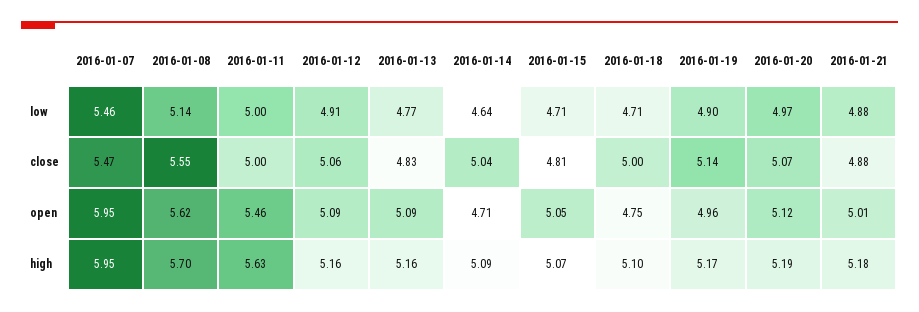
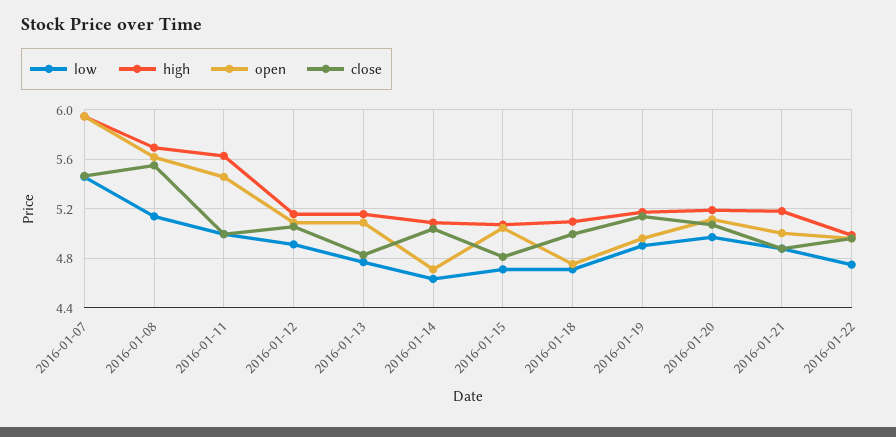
  {
    "low": {
      "2016-01-07": 5.46,
      "2016-01-08": 5.14,
      "2016-01-11": 5,
      "2016-01-12": 4.91,
      "2016-01-13": 4.77,
      "2016-01-14": 4.64,
      "2016-01-15": 4.71,
      "2016-01-18": 4.71,
      "2016-01-19": 4.9,
      "2016-01-20": 4.97,
-     "2016-01-21": 4.88
+     "2016-01-21": 4.88,
+     "2016-01-22": 4.75
    },
    "close": {
      "2016-01-07": 5.47,
      "2016-01-08": 5.55,
      "2016-01-11": 5,
      "2016-01-12": 5.06,
      "2016-01-13": 4.83,
      "2016-01-14": 5.04,
      "2016-01-15": 4.81,
      "2016-01-18": 5,
      "2016-01-19": 5.14,
      "2016-01-20": 5.07,
-     "2016-01-21": 4.88
+     "2016-01-21": 4.88,
+     "2016-01-22": 4.95
    },
    "open": {
      "2016-01-07": 5.95,
      "2016-01-08": 5.62,
      "2016-01-11": 5.46,
      "2016-01-12": 5.09,
      "2016-01-13": 5.09,
      "2016-01-14": 4.71,
      "2016-01-15": 5.05,
      "2016-01-18": 4.75,
      "2016-01-19": 4.96,
      "2016-01-20": 5.12,
-     "2016-01-21": 5.01
+     "2016-01-21": 5.01,
+     "2016-01-22": 4.95
    },
    "high": {
      "2016-01-07": 5.95,
      "2016-01-08": 5.7,
      "2016-01-11": 5.63,
      "2016-01-12": 5.16,
      "2016-01-13": 5.16,
      "2016-01-14": 5.09,
      "2016-01-15": 5.07,
      "2016-01-18": 5.1,
      "2016-01-19": 5.17,
      "2016-01-20": 5.19,
-     "2016-01-21": 5.18
+     "2016-01-21": 5.18,
+     "2016-01-22": 5
    }
  }

